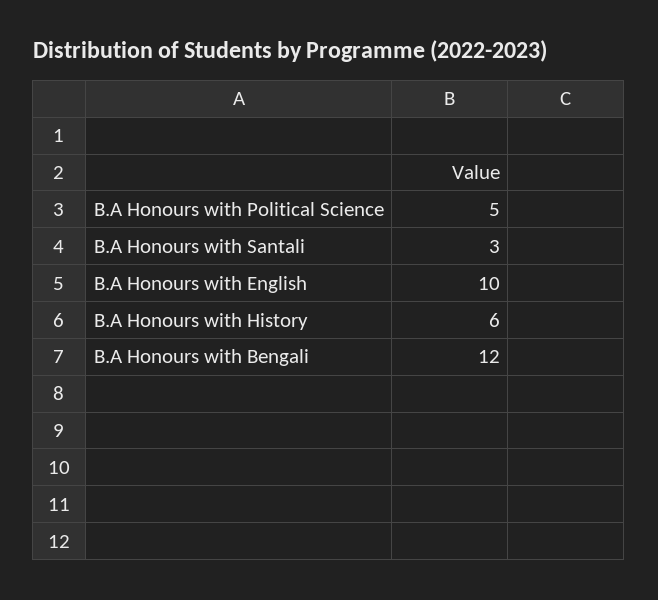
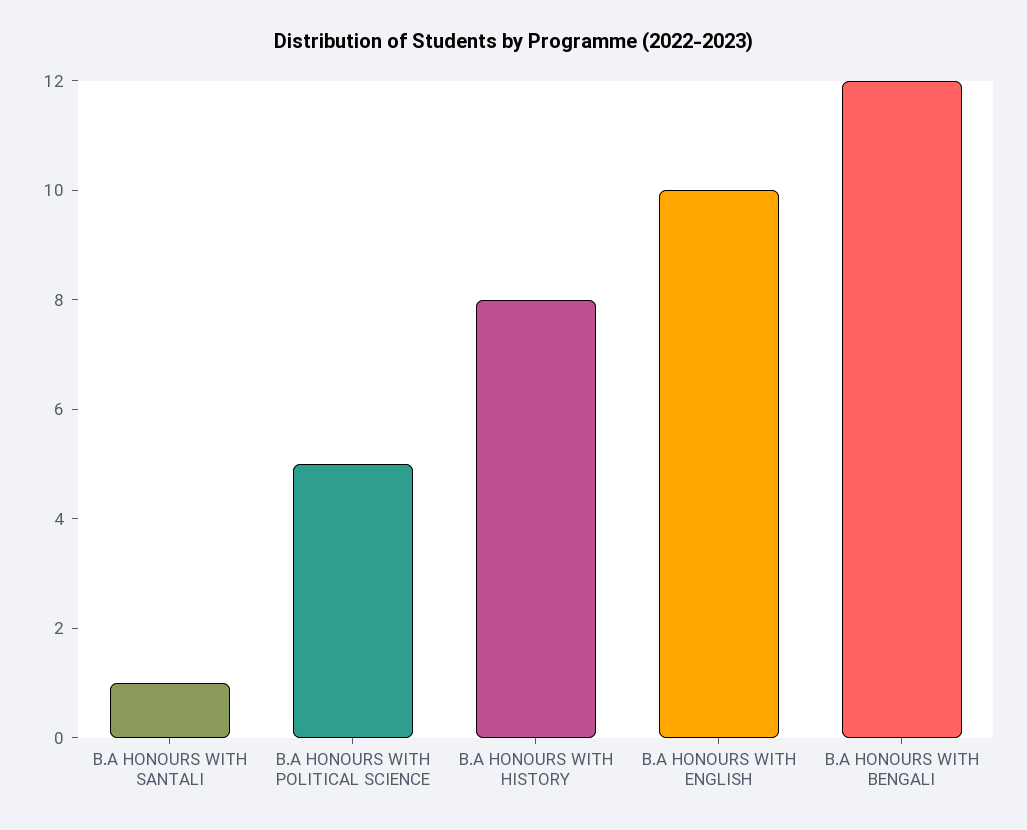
  {
    "B.A Honours with Political Science": 5,
-   "B.A Honours with Santali": 3,
+   "B.A Honours with Santali": 1,
    "B.A Honours with English": 10,
-   "B.A Honours with History": 6,
+   "B.A Honours with History": 8,
    "B.A Honours with Bengali": 12
  }

